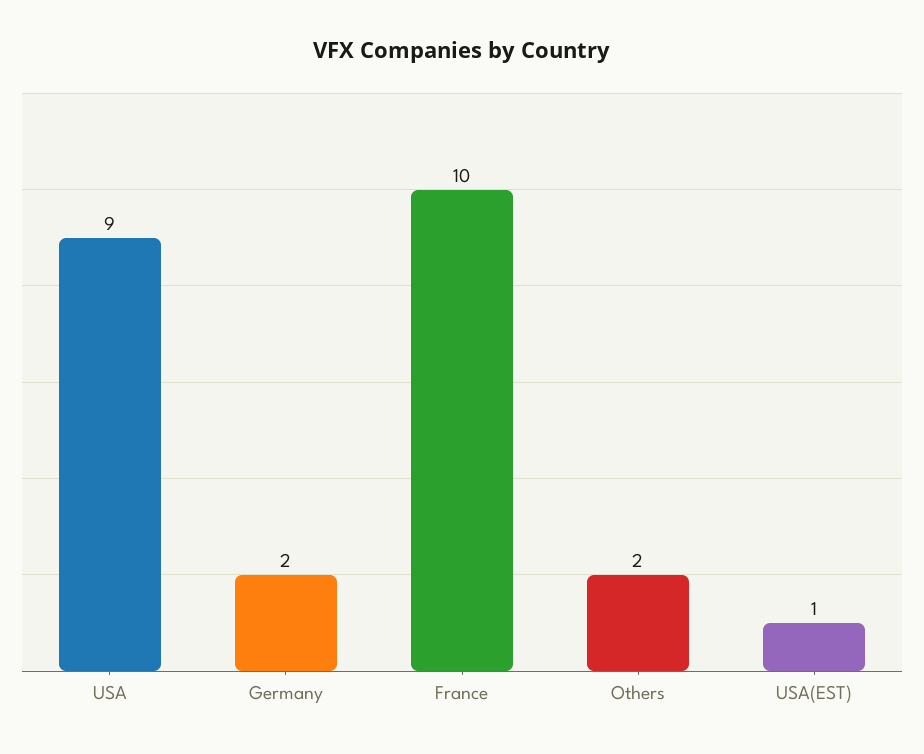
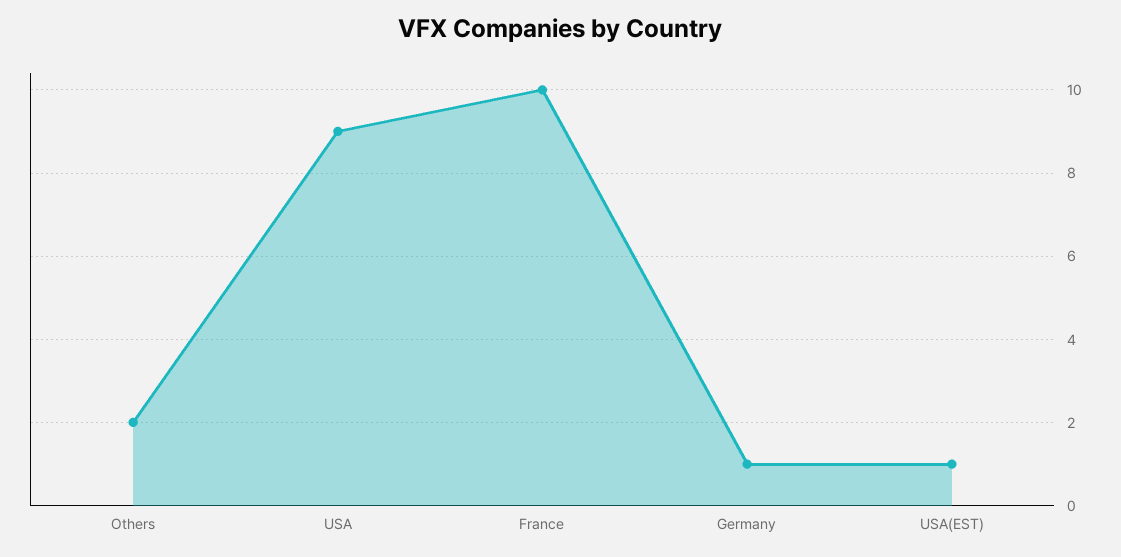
  {
    "USA": 9,
-   "Germany": 2,
+   "Germany": 1,
    "France": 10,
    "Others": 2,
    "USA(EST)": 1
  }

